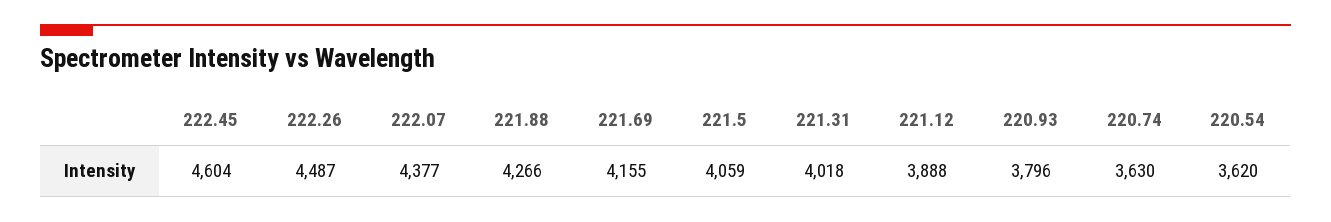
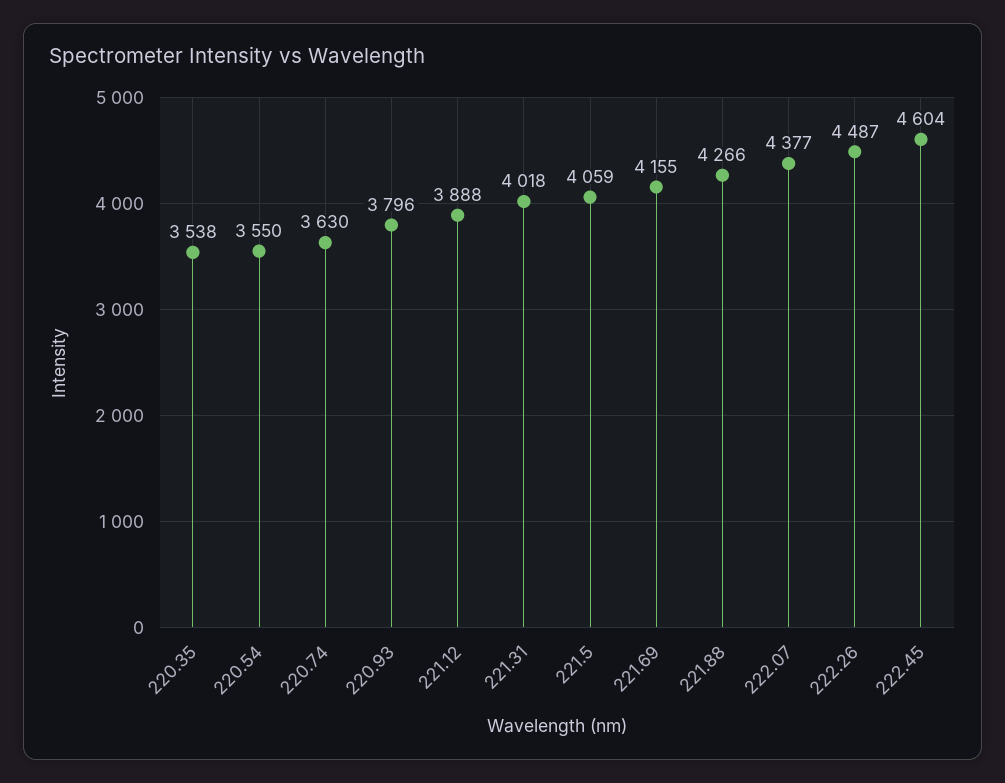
  {
    "222.45": 4604,
    "222.26": 4487,
    "222.07": 4377,
    "221.88": 4266,
    "221.69": 4155,
    "221.5": 4059,
    "221.31": 4018,
    "221.12": 3888,
    "220.93": 3796,
    "220.74": 3630,
-   "220.54": 3620
+   "220.54": 3550,
+   "220.35": 3538
  }

